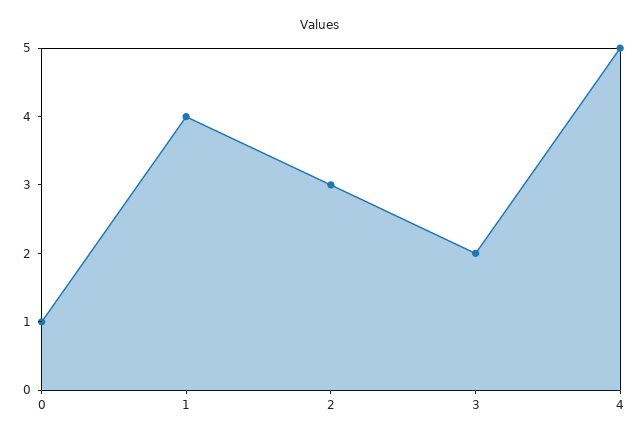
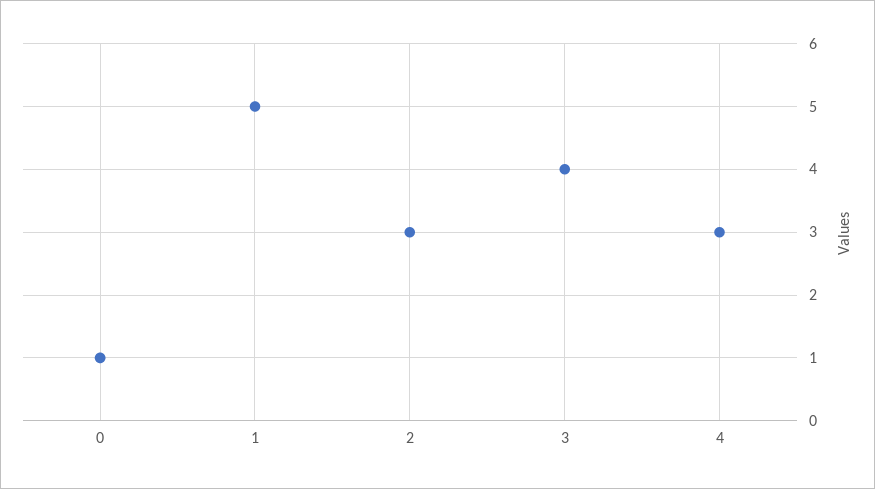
  {
    "0": 1,
-   "1": 4,
+   "1": 5,
    "2": 3,
-   "3": 2,
+   "3": 4,
-   "4": 5
+   "4": 3
  }

